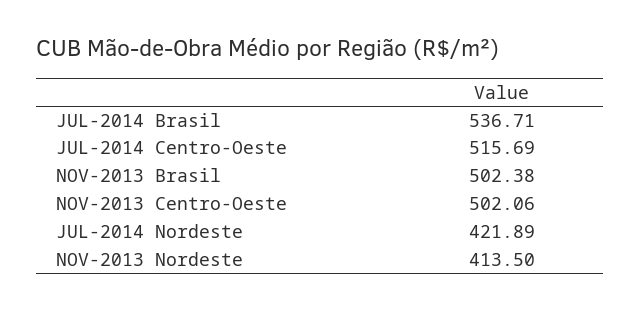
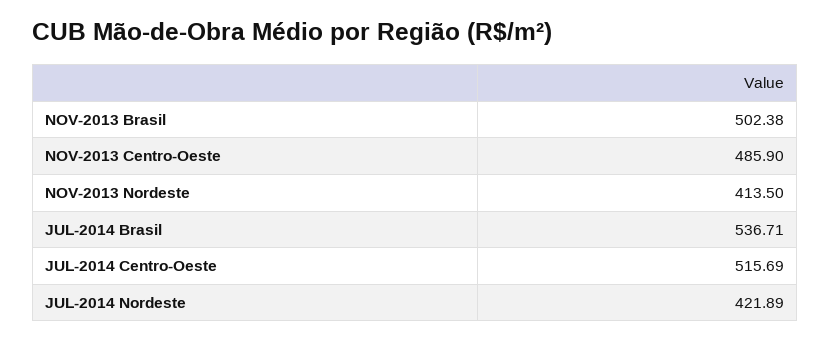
  {
    "JUL-2014 Brasil": 536.71,
    "JUL-2014 Centro-Oeste": 515.69,
    "NOV-2013 Brasil": 502.38,
-   "NOV-2013 Centro-Oeste": 502.06,
+   "NOV-2013 Centro-Oeste": 485.9,
    "JUL-2014 Nordeste": 421.89,
    "NOV-2013 Nordeste": 413.5
  }

